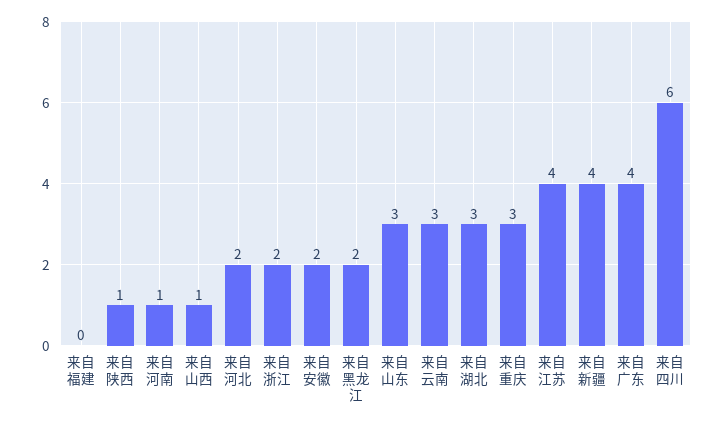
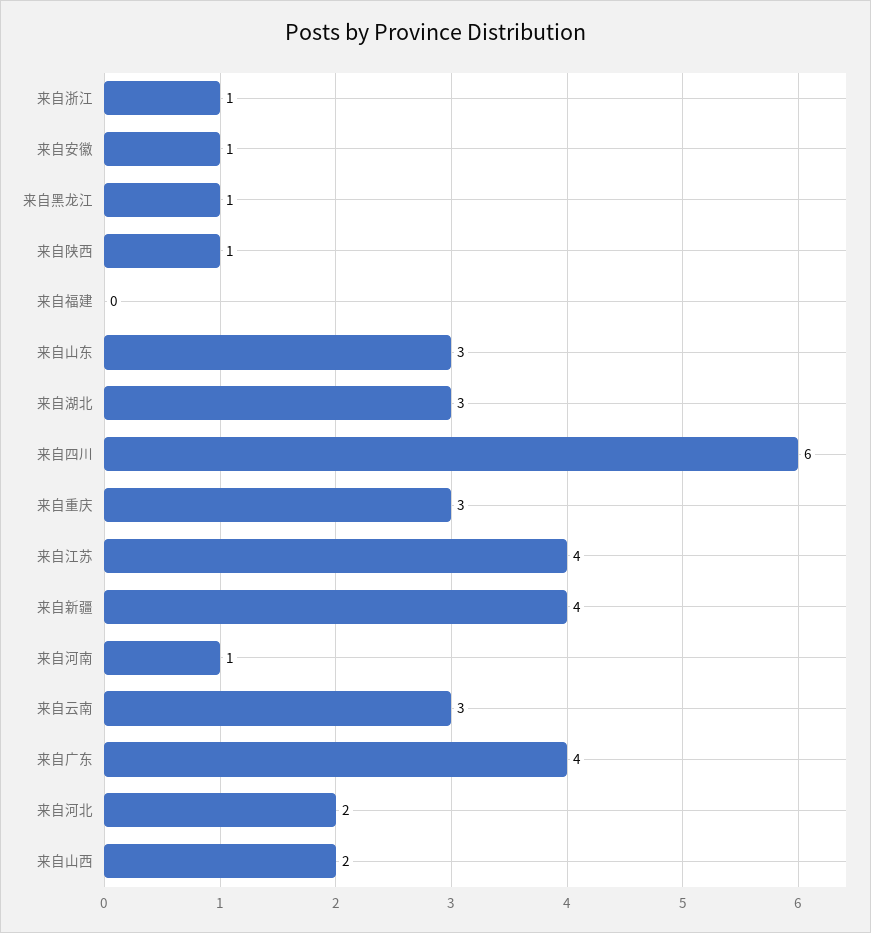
  {
    "来自福建": 0,
    "来自陕西": 1,
    "来自河南": 1,
-   "来自山西": 1,
+   "来自山西": 2,
    "来自河北": 2,
-   "来自浙江": 2,
+   "来自浙江": 1,
-   "来自安徽": 2,
+   "来自安徽": 1,
-   "来自黑龙江": 2,
+   "来自黑龙江": 1,
    "来自山东": 3,
    "来自云南": 3,
    "来自湖北": 3,
    "来自重庆": 3,
    "来自江苏": 4,
    "来自新疆": 4,
    "来自广东": 4,
    "来自四川": 6
  }

